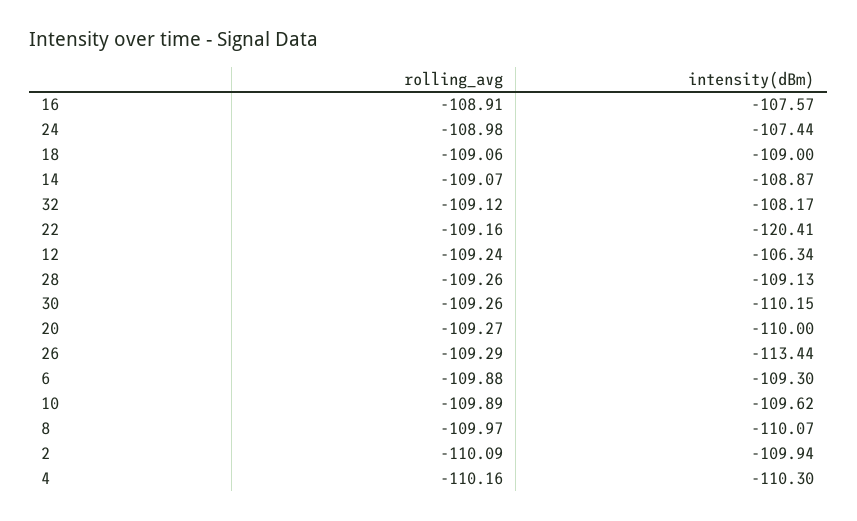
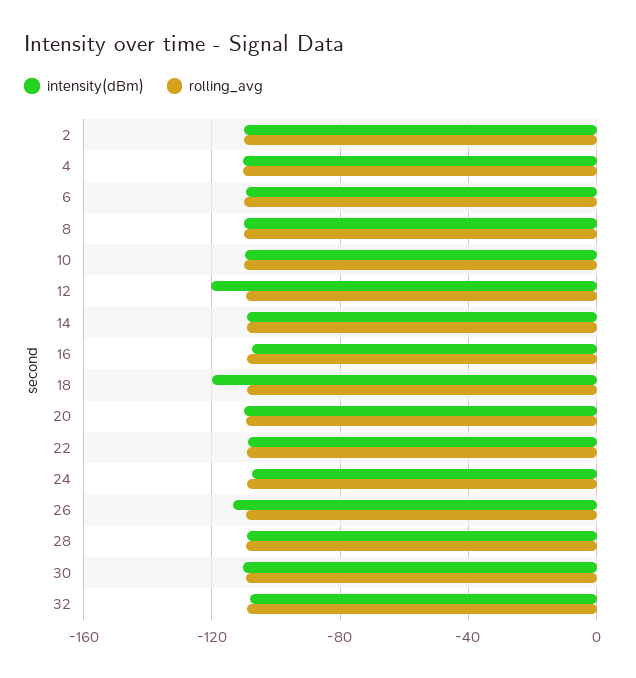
  {
    "rolling_avg": {
      "16": -108.91,
      "24": -108.98,
      "18": -109.06,
      "14": -109.07,
      "32": -109.12,
      "22": -109.16,
      "12": -109.24,
      "28": -109.26,
      "30": -109.26,
      "20": -109.27,
      "26": -109.29,
      "6": -109.88,
      "10": -109.89,
      "8": -109.97,
      "2": -110.09,
      "4": -110.16
    },
    "intensity(dBm)": {
      "16": -107.57,
      "24": -107.44,
-     "18": -109,
+     "18": -120,
      "14": -108.87,
      "32": -108.17,
-     "22": -120.41,
+     "22": -110,
-     "12": -106.34,
+     "12": -120,
      "28": -109.13,
      "30": -110.15,
      "20": -110,
      "26": -113.44,
      "6": -109.3,
      "10": -109.62,
      "8": -110.07,
      "2": -109.94,
      "4": -110.3
    }
  }

